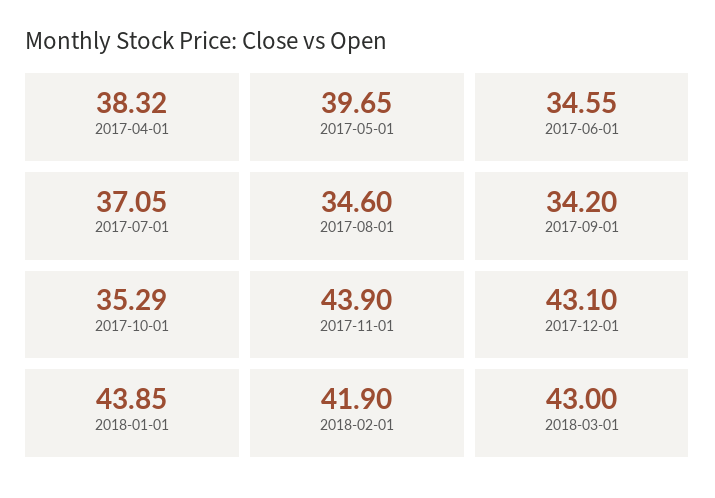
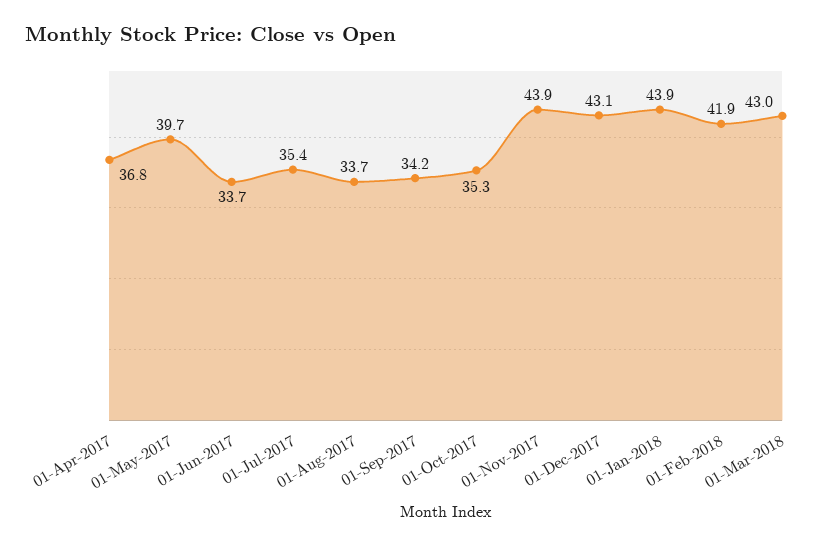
  {
-   "2017-04-01": 38.32,
+   "2017-04-01": 36.8,
    "2017-05-01": 39.65,
-   "2017-06-01": 34.55,
+   "2017-06-01": 33.7,
-   "2017-07-01": 37.05,
+   "2017-07-01": 35.4,
-   "2017-08-01": 34.6,
+   "2017-08-01": 33.7,
    "2017-09-01": 34.2,
    "2017-10-01": 35.29,
    "2017-11-01": 43.9,
    "2017-12-01": 43.1,
    "2018-01-01": 43.85,
    "2018-02-01": 41.9,
    "2018-03-01": 43
  }

